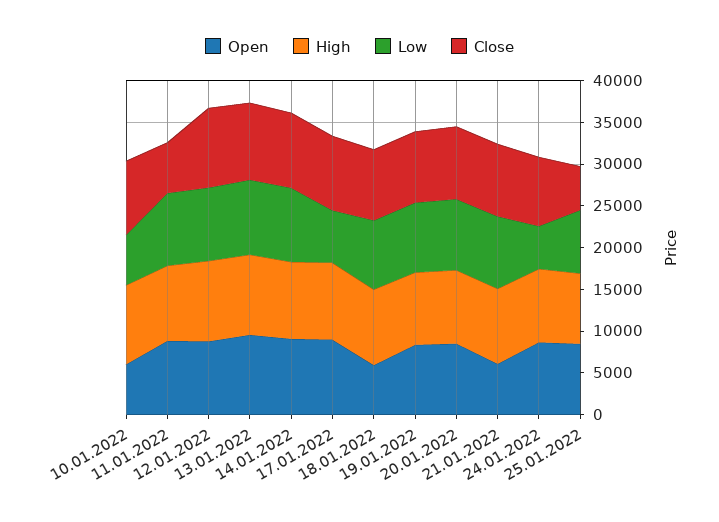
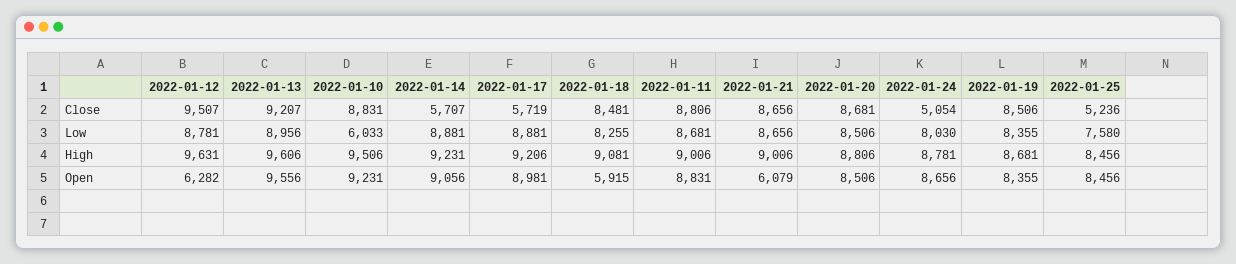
  {
    "Open": {
-     "10.01.2022": 6000,
+     "10.01.2022": 9231,
      "11.01.2022": 8831,
-     "12.01.2022": 9000,
+     "12.01.2022": 6282,
      "13.01.2022": 9556,
      "14.01.2022": 9056,
      "17.01.2022": 8981,
      "18.01.2022": 5915,
      "19.01.2022": 8355,
      "20.01.2022": 8506,
      "21.01.2022": 6079,
      "24.01.2022": 8656,
      "25.01.2022": 8456
    },
    "High": {
      "10.01.2022": 9506,
      "11.01.2022": 9006,
      "12.01.2022": 9631,
      "13.01.2022": 9606,
      "14.01.2022": 9231,
      "17.01.2022": 9206,
      "18.01.2022": 9081,
      "19.01.2022": 8681,
      "20.01.2022": 8806,
      "21.01.2022": 9006,
      "24.01.2022": 8781,
      "25.01.2022": 8456
    },
    "Low": {
      "10.01.2022": 6033,
      "11.01.2022": 8681,
      "12.01.2022": 8781,
      "13.01.2022": 8956,
      "14.01.2022": 8881,
-     "17.01.2022": 6000,
+     "17.01.2022": 8881,
      "18.01.2022": 8255,
      "19.01.2022": 8355,
      "20.01.2022": 8506,
      "21.01.2022": 8656,
-     "24.01.2022": 5000,
+     "24.01.2022": 8030,
      "25.01.2022": 7580
    },
    "Close": {
      "10.01.2022": 8831,
-     "11.01.2022": 6000,
+     "11.01.2022": 8806,
      "12.01.2022": 9507,
      "13.01.2022": 9207,
-     "14.01.2022": 9000,
+     "14.01.2022": 5707,
-     "17.01.2022": 9000,
+     "17.01.2022": 5719,
      "18.01.2022": 8481,
      "19.01.2022": 8506,
      "20.01.2022": 8681,
      "21.01.2022": 8656,
-     "24.01.2022": 8000,
+     "24.01.2022": 5054,
      "25.01.2022": 5236
    }
  }

